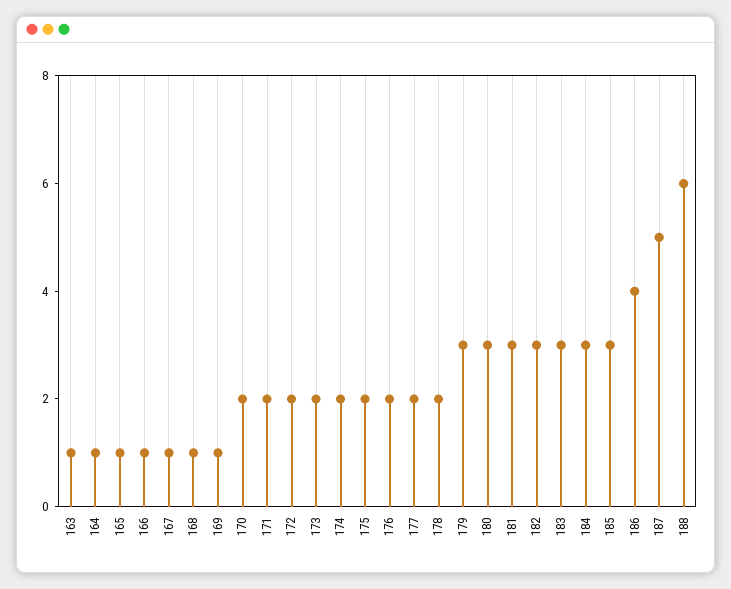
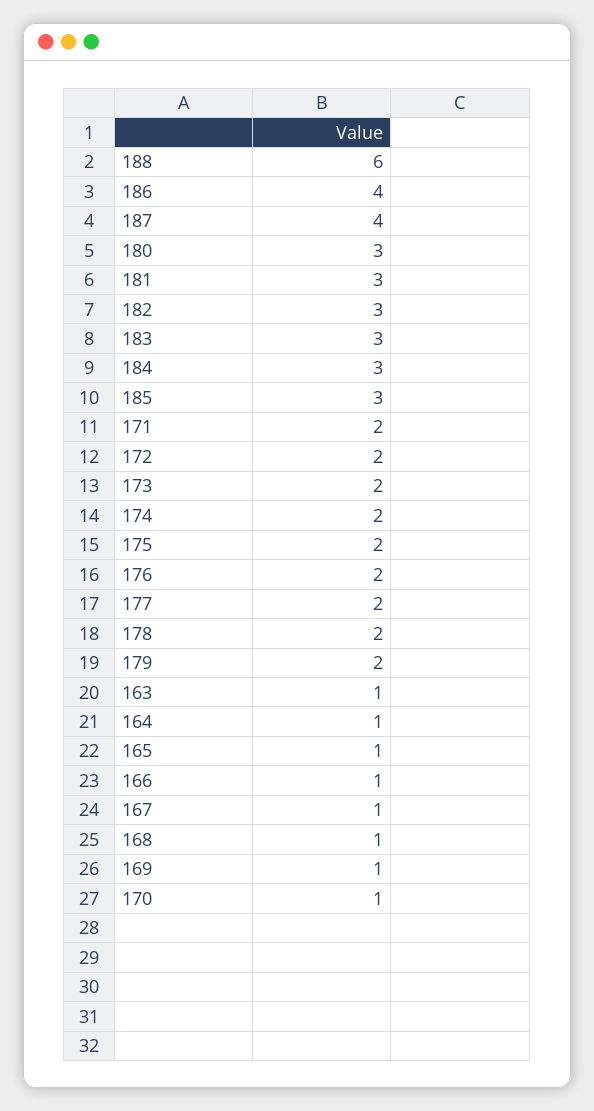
  {
    "163": 1,
    "164": 1,
    "165": 1,
    "166": 1,
    "167": 1,
    "168": 1,
    "169": 1,
-   "170": 2,
+   "170": 1,
    "171": 2,
    "172": 2,
    "173": 2,
    "174": 2,
    "175": 2,
    "176": 2,
    "177": 2,
    "178": 2,
-   "179": 3,
+   "179": 2,
    "180": 3,
    "181": 3,
    "182": 3,
    "183": 3,
    "184": 3,
    "185": 3,
    "186": 4,
-   "187": 5,
+   "187": 4,
    "188": 6
  }

